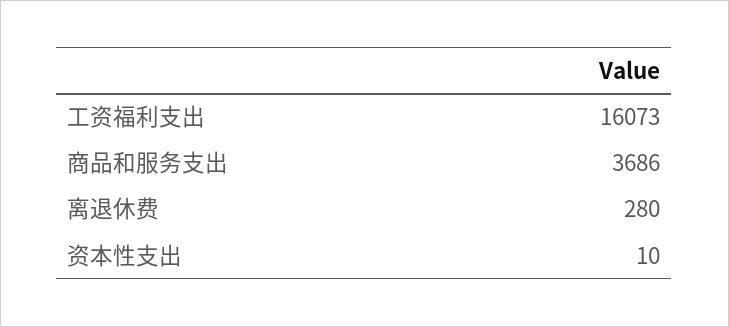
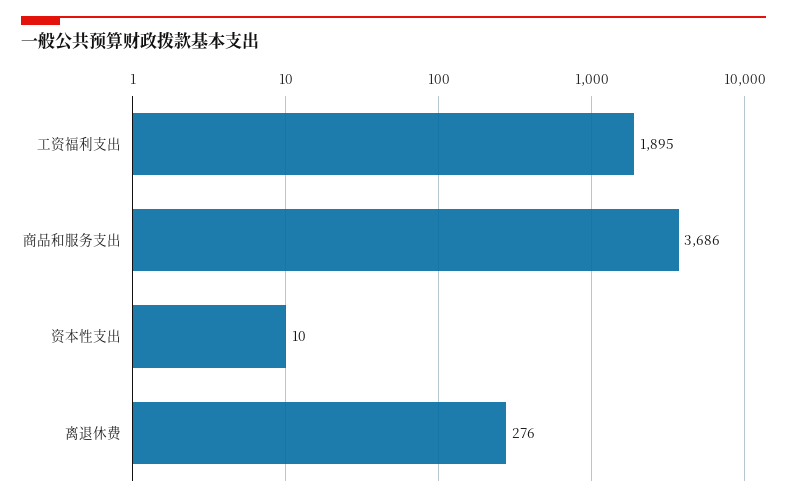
  {
-   "工资福利支出": 16073,
+   "工资福利支出": 1895,
    "商品和服务支出": 3686,
-   "离退休费": 280,
+   "离退休费": 276,
    "资本性支出": 10
  }

